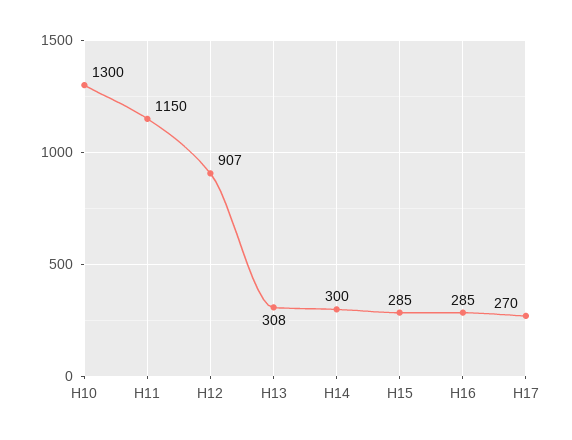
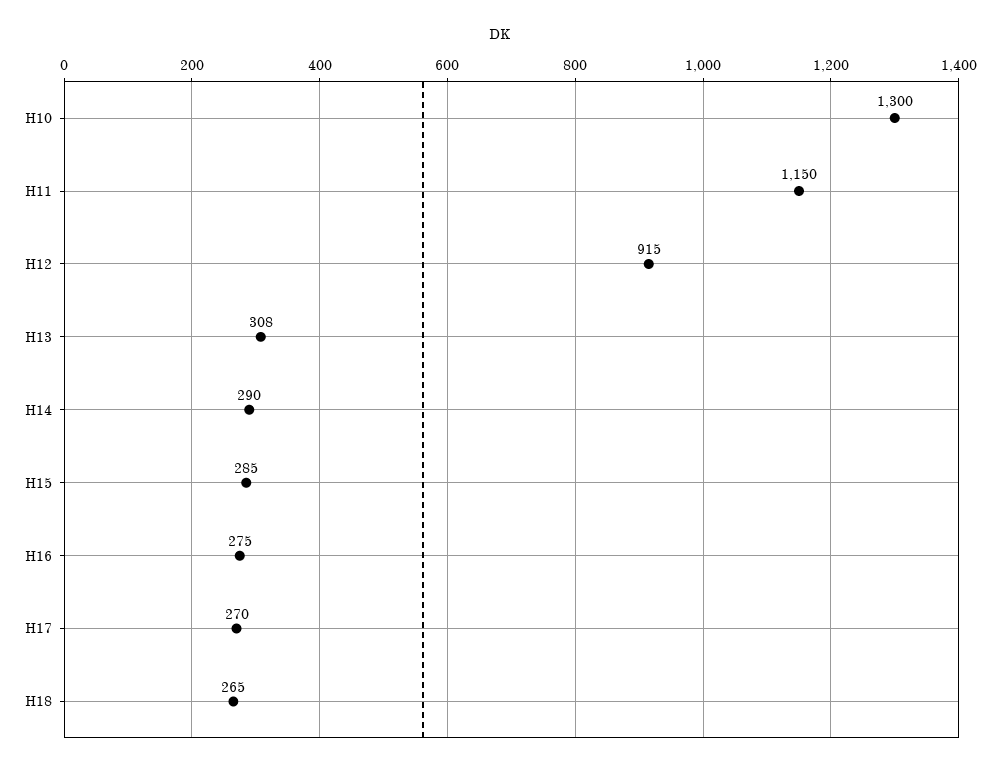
  {
    "H10": 1300,
    "H11": 1150,
-   "H12": 907,
+   "H12": 915,
    "H13": 308,
-   "H14": 300,
+   "H14": 290,
    "H15": 285,
-   "H16": 285,
+   "H16": 275,
-   "H17": 270
+   "H17": 270,
+   "H18": 265
  }

